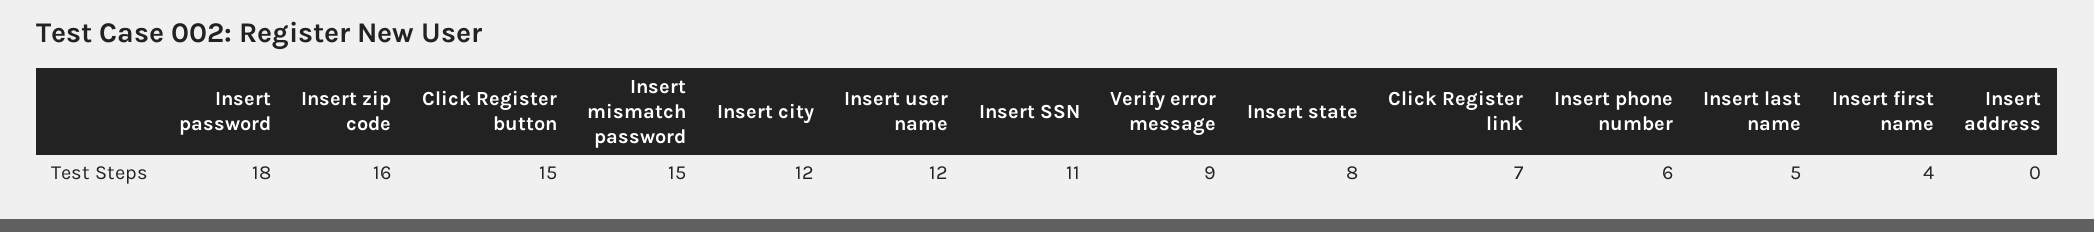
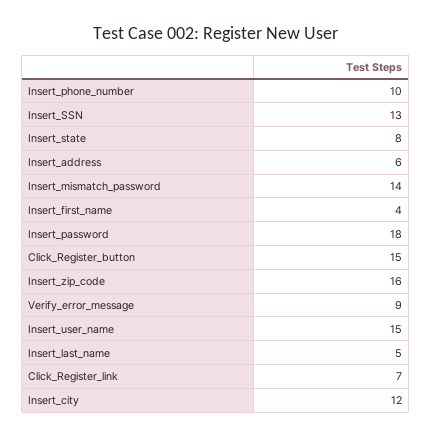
  {
    "Insert password": 18,
    "Insert zip code": 16,
    "Click Register button": 15,
-   "Insert mismatch password": 15,
+   "Insert mismatch password": 14,
    "Insert city": 12,
-   "Insert user name": 12,
+   "Insert user name": 15,
-   "Insert SSN": 11,
+   "Insert SSN": 13,
    "Verify error message": 9,
    "Insert state": 8,
    "Click Register link": 7,
-   "Insert phone number": 6,
+   "Insert phone number": 10,
    "Insert last name": 5,
    "Insert first name": 4,
-   "Insert address": 0
+   "Insert address": 6
  }

